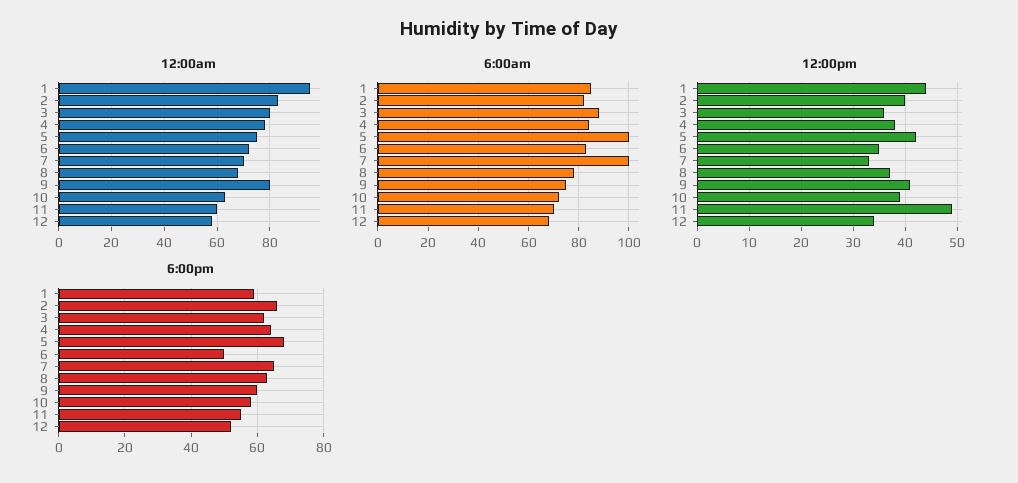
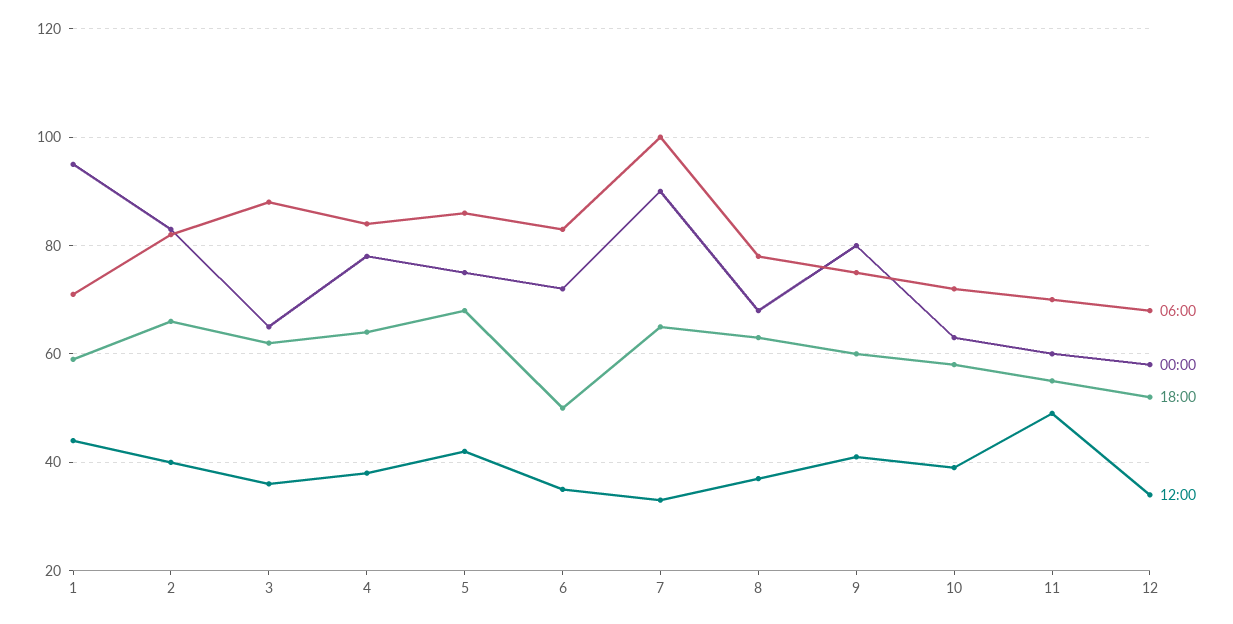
  {
    "12:00am": {
      "1": 95,
      "2": 85,
-     "3": 80,
+     "3": 65,
      "4": 80,
      "5": 75,
      "6": 70,
-     "7": 70,
+     "7": 90,
      "8": 70,
      "9": 80,
      "10": 65,
      "11": 60,
      "12": 60
    },
    "6:00am": {
-     "1": 85,
+     "1": 70,
      "2": 80,
      "3": 90,
      "4": 85,
-     "5": 100,
+     "5": 85,
      "6": 85,
      "7": 100,
      "8": 80,
      "9": 75,
      "10": 70,
      "11": 70,
      "12": 70
    },
    "12:00pm": {
      "1": 45,
      "2": 40,
      "3": 35,
      "4": 40,
      "5": 40,
      "6": 35,
      "7": 35,
      "8": 35,
      "9": 40,
      "10": 40,
      "11": 50,
      "12": 35
    },
    "6:00pm": {
      "1": 60,
      "2": 65,
      "3": 60,
      "4": 65,
      "5": 70,
      "6": 50,
      "7": 65,
      "8": 65,
      "9": 60,
      "10": 60,
      "11": 55,
      "12": 50
    }
  }

